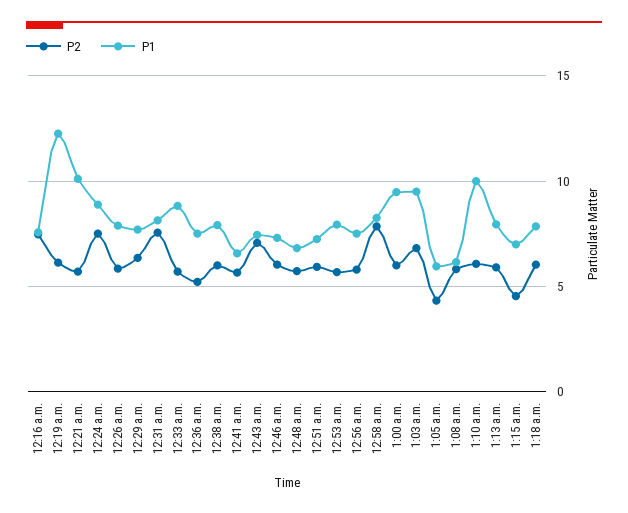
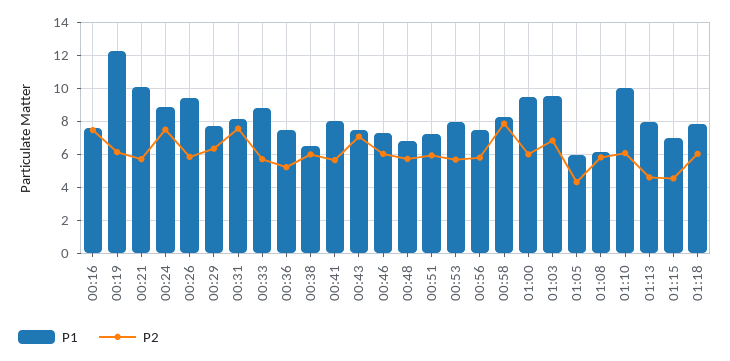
  {
    "P2": {
      "12:16 a.m.": 7.5,
      "12:19 a.m.": 6,
      "12:21 a.m.": 5.5,
      "12:24 a.m.": 7.5,
      "12:26 a.m.": 6,
      "12:29 a.m.": 6.5,
      "12:31 a.m.": 7.5,
      "12:33 a.m.": 5.5,
      "12:36 a.m.": 5,
      "12:38 a.m.": 6,
      "12:41 a.m.": 5.5,
      "12:43 a.m.": 7,
      "12:46 a.m.": 6,
      "12:48 a.m.": 5.5,
      "12:51 a.m.": 6,
      "12:53 a.m.": 5.5,
      "12:56 a.m.": 6,
      "12:58 a.m.": 8,
      "1:00 a.m.": 6,
      "1:03 a.m.": 7,
      "1:05 a.m.": 4.5,
      "1:08 a.m.": 6,
      "1:10 a.m.": 6,
-     "1:13 a.m.": 6,
+     "1:13 a.m.": 4.5,
      "1:15 a.m.": 4.5,
      "1:18 a.m.": 6
    },
    "P1": {
      "12:16 a.m.": 7.5,
      "12:19 a.m.": 12.5,
      "12:21 a.m.": 10,
      "12:24 a.m.": 9,
-     "12:26 a.m.": 8,
+     "12:26 a.m.": 9.5,
      "12:29 a.m.": 7.5,
      "12:31 a.m.": 8,
      "12:33 a.m.": 9,
      "12:36 a.m.": 7.5,
-     "12:38 a.m.": 8,
+     "12:38 a.m.": 6.5,
-     "12:41 a.m.": 6.5,
+     "12:41 a.m.": 8,
      "12:43 a.m.": 7.5,
      "12:46 a.m.": 7.5,
      "12:48 a.m.": 7,
      "12:51 a.m.": 7.5,
      "12:53 a.m.": 8,
      "12:56 a.m.": 7.5,
      "12:58 a.m.": 8.5,
      "1:00 a.m.": 9.5,
      "1:03 a.m.": 9.5,
      "1:05 a.m.": 6,
      "1:08 a.m.": 6,
      "1:10 a.m.": 10,
      "1:13 a.m.": 8,
      "1:15 a.m.": 7,
      "1:18 a.m.": 8
    }
  }

